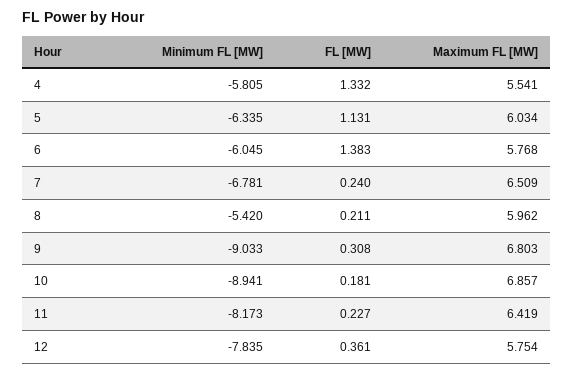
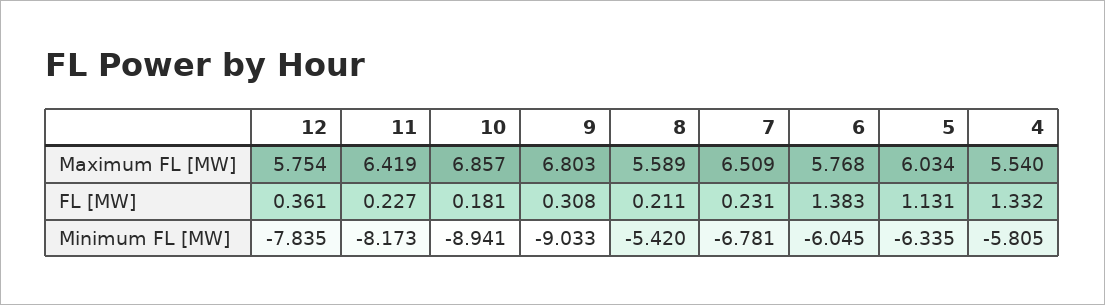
  {
    "Minimum FL [MW]": {
      "4": -5.805,
      "5": -6.335,
      "6": -6.045,
      "7": -6.781,
      "8": -5.42,
      "9": -9.033,
      "10": -8.941,
      "11": -8.173,
      "12": -7.835
    },
    "FL [MW]": {
      "4": 1.332,
      "5": 1.131,
      "6": 1.383,
-     "7": 0.24,
+     "7": 0.231,
      "8": 0.211,
      "9": 0.308,
      "10": 0.181,
      "11": 0.227,
      "12": 0.361
    },
    "Maximum FL [MW]": {
-     "4": 5.541,
+     "4": 5.54,
      "5": 6.034,
      "6": 5.768,
      "7": 6.509,
-     "8": 5.962,
+     "8": 5.589,
      "9": 6.803,
      "10": 6.857,
      "11": 6.419,
      "12": 5.754
    }
  }

